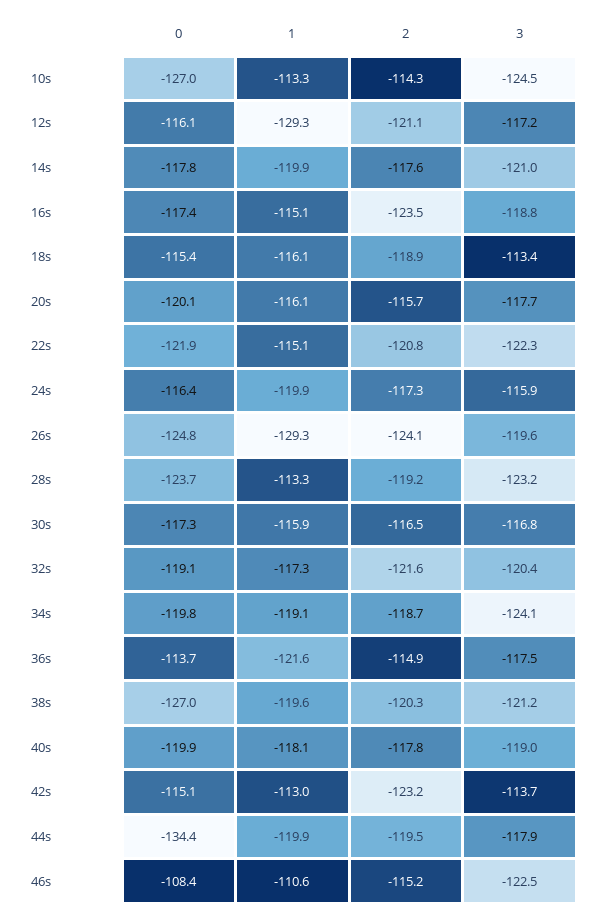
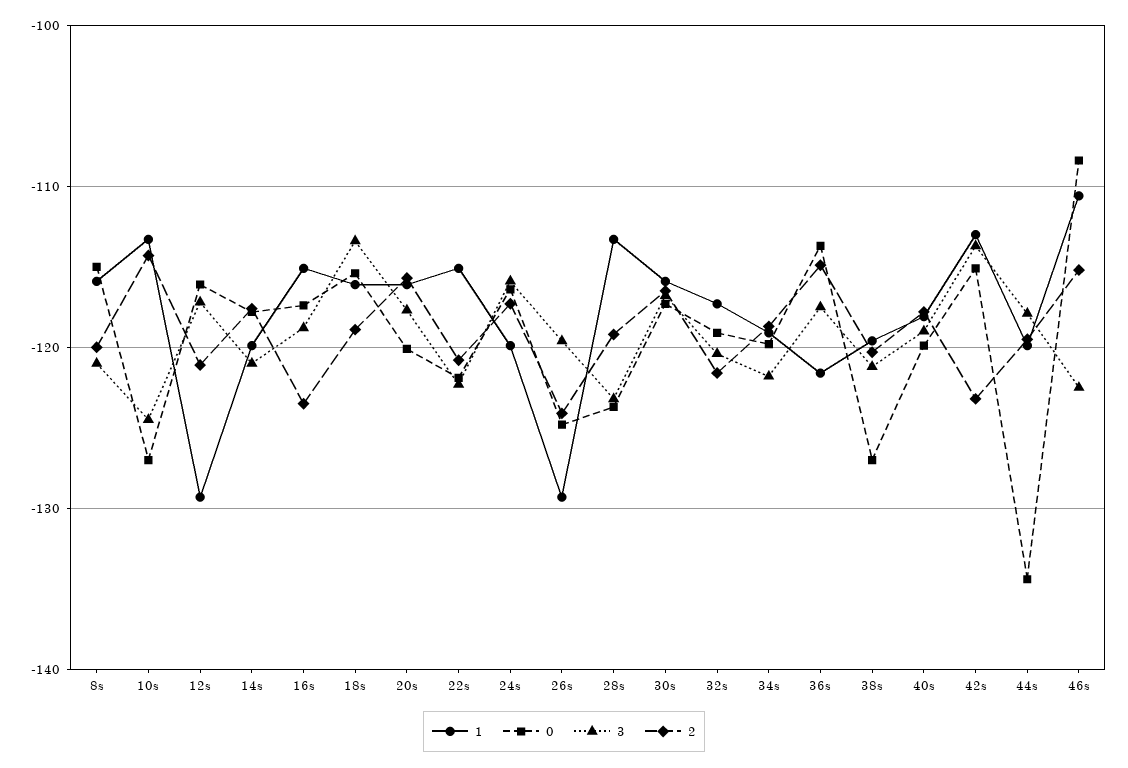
  {
    "0": {
      "10s": -127,
      "12s": -116.1,
      "14s": -117.8,
      "16s": -117.4,
      "18s": -115.4,
      "20s": -120.1,
      "22s": -121.9,
      "24s": -116.4,
      "26s": -124.8,
      "28s": -123.7,
      "30s": -117.3,
      "32s": -119.1,
      "34s": -119.8,
      "36s": -113.7,
      "38s": -127,
      "40s": -119.9,
      "42s": -115.1,
      "44s": -134.4,
-     "46s": -108.4
+     "46s": -108.4,
+     "8s": -115
    },
    "1": {
      "10s": -113.3,
      "12s": -129.3,
      "14s": -119.9,
      "16s": -115.1,
      "18s": -116.1,
      "20s": -116.1,
      "22s": -115.1,
      "24s": -119.9,
      "26s": -129.3,
      "28s": -113.3,
      "30s": -115.9,
      "32s": -117.3,
      "34s": -119.1,
      "36s": -121.6,
      "38s": -119.6,
      "40s": -118.1,
      "42s": -113,
      "44s": -119.9,
-     "46s": -110.6
+     "46s": -110.6,
+     "8s": -116
    },
    "2": {
      "10s": -114.3,
      "12s": -121.1,
      "14s": -117.6,
      "16s": -123.5,
      "18s": -118.9,
      "20s": -115.7,
      "22s": -120.8,
      "24s": -117.3,
      "26s": -124.1,
      "28s": -119.2,
      "30s": -116.5,
      "32s": -121.6,
      "34s": -118.7,
      "36s": -114.9,
      "38s": -120.3,
      "40s": -117.8,
      "42s": -123.2,
      "44s": -119.5,
-     "46s": -115.2
+     "46s": -115.2,
+     "8s": -120
    },
    "3": {
      "10s": -124.5,
      "12s": -117.2,
      "14s": -121,
      "16s": -118.8,
      "18s": -113.4,
      "20s": -117.7,
      "22s": -122.3,
      "24s": -115.9,
      "26s": -119.6,
      "28s": -123.2,
      "30s": -116.8,
      "32s": -120.4,
-     "34s": -124.1,
+     "34s": -122,
      "36s": -117.5,
      "38s": -121.2,
      "40s": -119,
      "42s": -113.7,
      "44s": -117.9,
-     "46s": -122.5
+     "46s": -122.5,
+     "8s": -121
    }
  }

